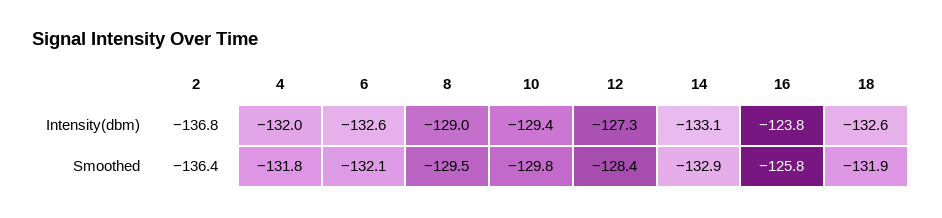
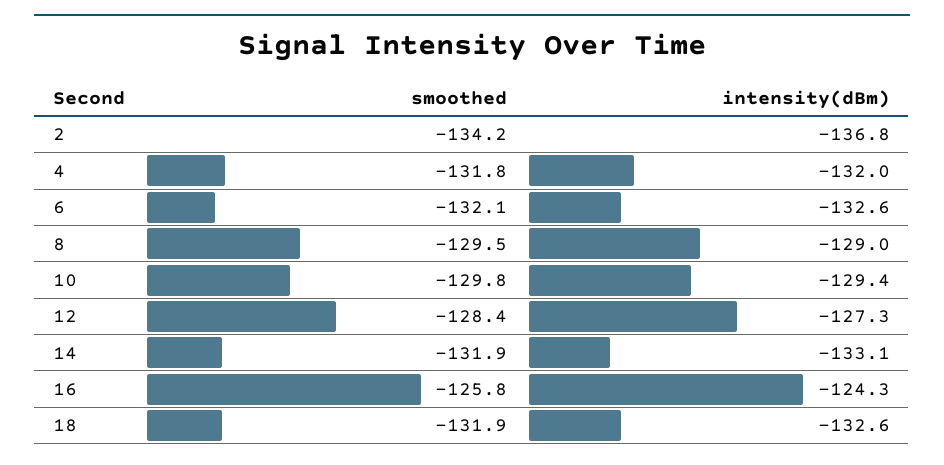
  {
    "2": {
      "Intensity(dbm)": -136.8,
-     "Smoothed": -136.4
+     "Smoothed": -134.2
    },
    "4": {
      "Intensity(dbm)": -132,
      "Smoothed": -131.8
    },
    "6": {
      "Intensity(dbm)": -132.6,
      "Smoothed": -132.1
    },
    "8": {
      "Intensity(dbm)": -129,
      "Smoothed": -129.5
    },
    "10": {
      "Intensity(dbm)": -129.4,
      "Smoothed": -129.8
    },
    "12": {
      "Intensity(dbm)": -127.3,
      "Smoothed": -128.4
    },
    "14": {
      "Intensity(dbm)": -133.1,
-     "Smoothed": -132.9
+     "Smoothed": -131.9
    },
    "16": {
-     "Intensity(dbm)": -123.8,
+     "Intensity(dbm)": -124.3,
      "Smoothed": -125.8
    },
    "18": {
      "Intensity(dbm)": -132.6,
      "Smoothed": -131.9
    }
  }

